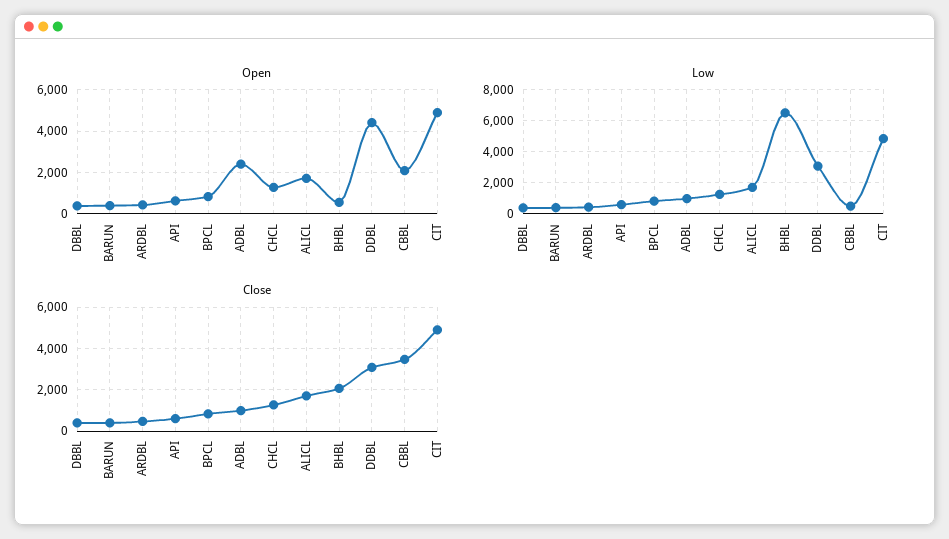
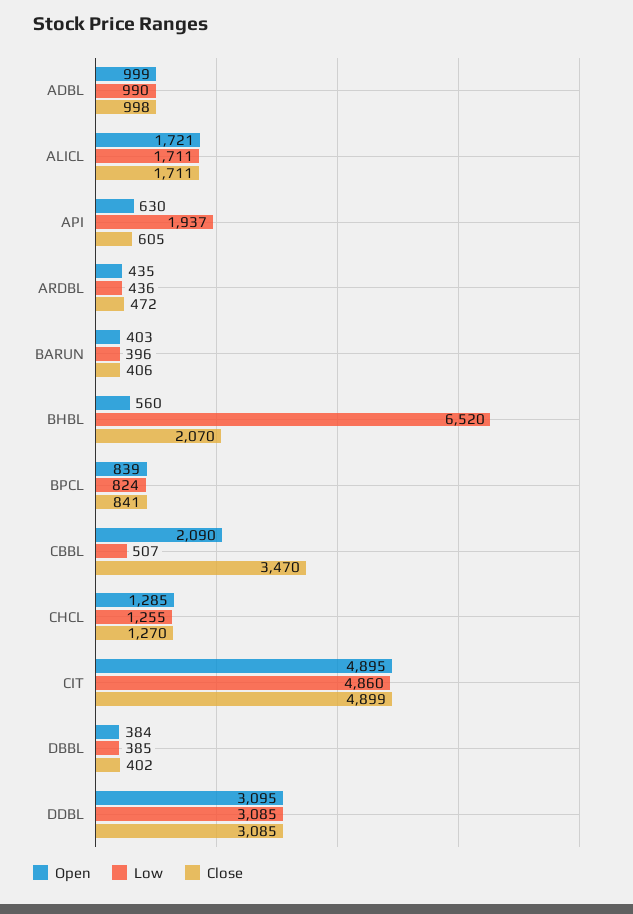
  {
    "Open": {
      "DBBL": 384,
      "BARUN": 403,
      "ARDBL": 435,
      "API": 630,
      "BPCL": 839,
-     "ADBL": 2500,
+     "ADBL": 999,
      "CHCL": 1285,
      "ALICL": 1721,
      "BHBL": 560,
-     "DDBL": 4500,
+     "DDBL": 3095,
      "CBBL": 2090,
      "CIT": 4895
    },
    "Low": {
      "DBBL": 385,
      "BARUN": 396,
      "ARDBL": 436,
-     "API": 500,
+     "API": 1937,
      "BPCL": 824,
      "ADBL": 990,
      "CHCL": 1255,
      "ALICL": 1711,
      "BHBL": 6520,
      "DDBL": 3085,
      "CBBL": 507,
      "CIT": 4860
    },
    "Close": {
      "DBBL": 402,
      "BARUN": 406,
      "ARDBL": 472,
      "API": 605,
      "BPCL": 841,
      "ADBL": 998,
      "CHCL": 1270,
      "ALICL": 1711,
      "BHBL": 2070,
      "DDBL": 3085,
      "CBBL": 3470,
      "CIT": 4899
    }
  }

